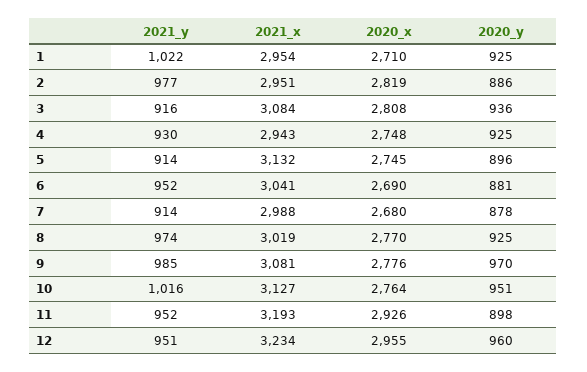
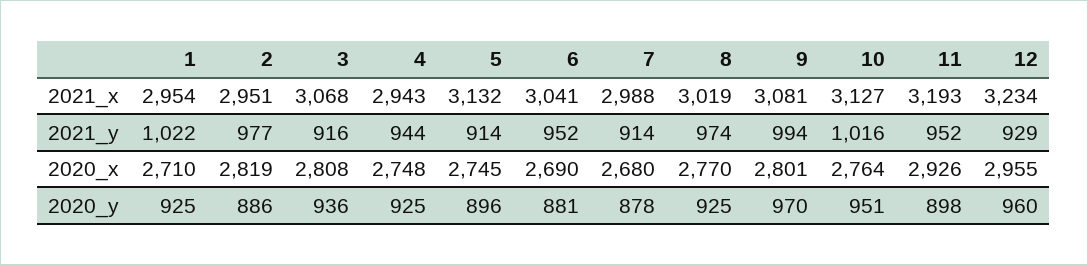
  {
    "2021_y": {
      "1": 1022,
      "2": 977,
      "3": 916,
-     "4": 930,
+     "4": 944,
      "5": 914,
      "6": 952,
      "7": 914,
      "8": 974,
-     "9": 985,
+     "9": 994,
      "10": 1016,
      "11": 952,
-     "12": 951
+     "12": 929
    },
    "2021_x": {
      "1": 2954,
      "2": 2951,
-     "3": 3084,
+     "3": 3068,
      "4": 2943,
      "5": 3132,
      "6": 3041,
      "7": 2988,
      "8": 3019,
      "9": 3081,
      "10": 3127,
      "11": 3193,
      "12": 3234
    },
    "2020_x": {
      "1": 2710,
      "2": 2819,
      "3": 2808,
      "4": 2748,
      "5": 2745,
      "6": 2690,
      "7": 2680,
      "8": 2770,
-     "9": 2776,
+     "9": 2801,
      "10": 2764,
      "11": 2926,
      "12": 2955
    },
    "2020_y": {
      "1": 925,
      "2": 886,
      "3": 936,
      "4": 925,
      "5": 896,
      "6": 881,
      "7": 878,
      "8": 925,
      "9": 970,
      "10": 951,
      "11": 898,
      "12": 960
    }
  }

